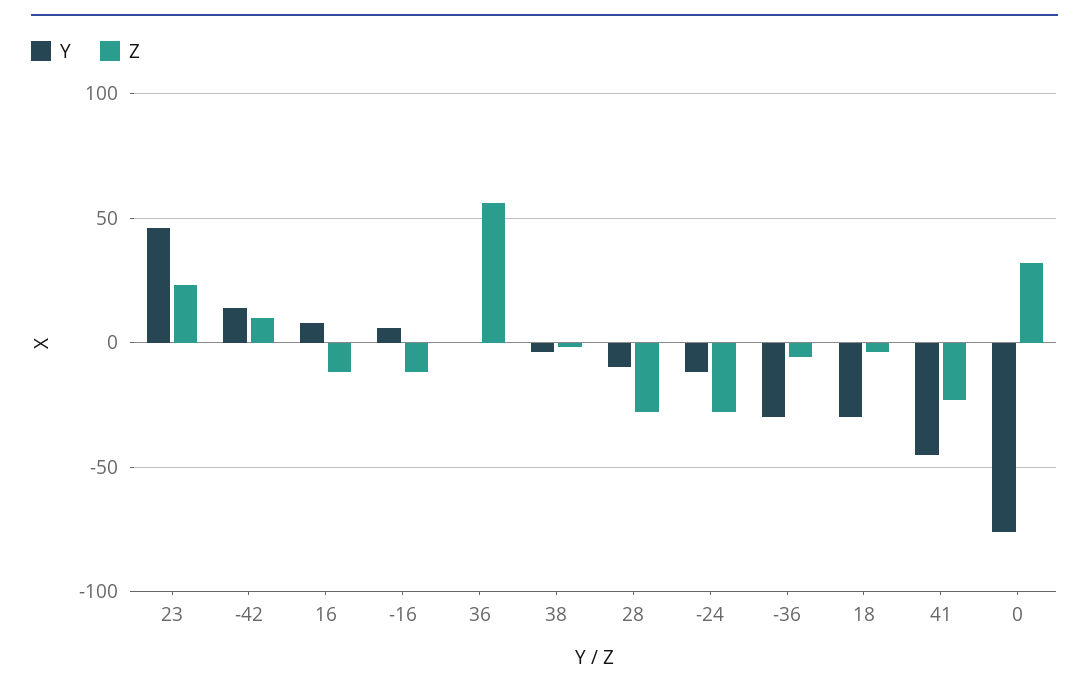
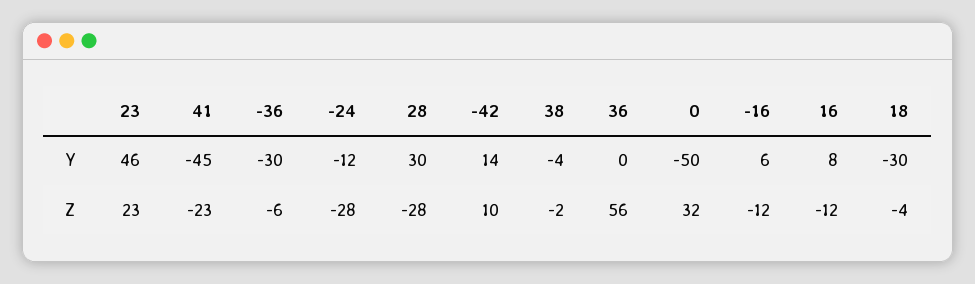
  {
    "Y": {
      "23": 46,
      "-42": 14,
      "16": 8,
      "-16": 6,
      "36": 0,
      "38": -4,
-     "28": -10,
+     "28": 30,
      "-24": -12,
      "-36": -30,
      "18": -30,
      "41": -45,
-     "0": -75
+     "0": -50
    },
    "Z": {
      "23": 23,
      "-42": 10,
      "16": -12,
      "-16": -12,
      "36": 56,
      "38": -2,
      "28": -28,
      "-24": -28,
      "-36": -6,
      "18": -4,
      "41": -23,
      "0": 32
    }
  }

